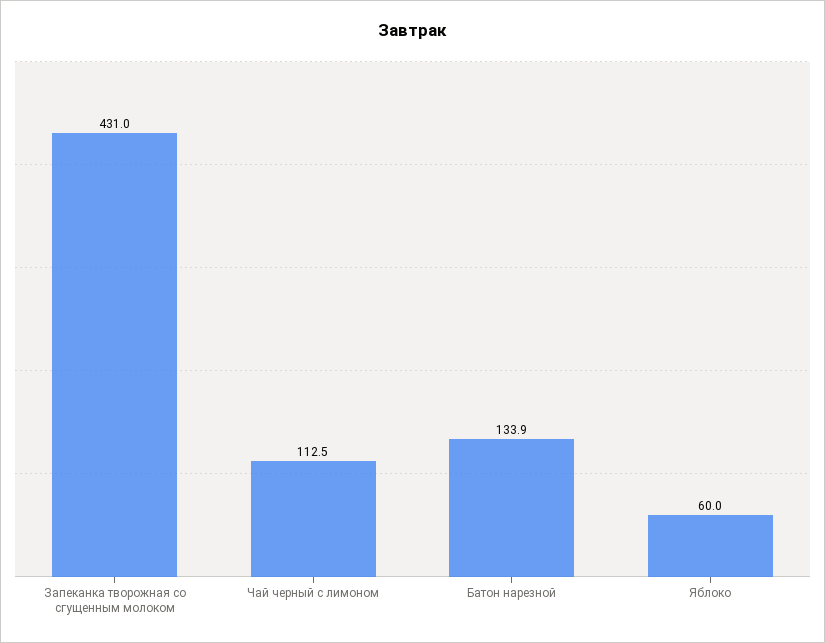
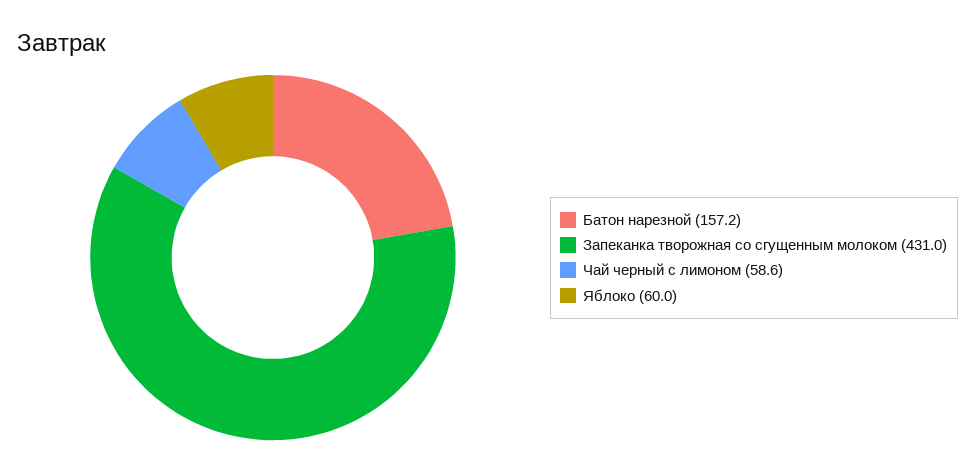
  {
    "Запеканка творожная со сгущенным молоком": 431,
-   "Чай черный с лимоном": 112.5,
+   "Чай черный с лимоном": 58.6,
-   "Батон нарезной": 133.9,
+   "Батон нарезной": 157.2,
    "Яблоко": 60
  }

